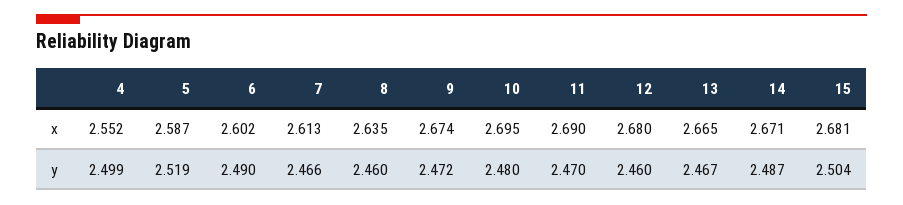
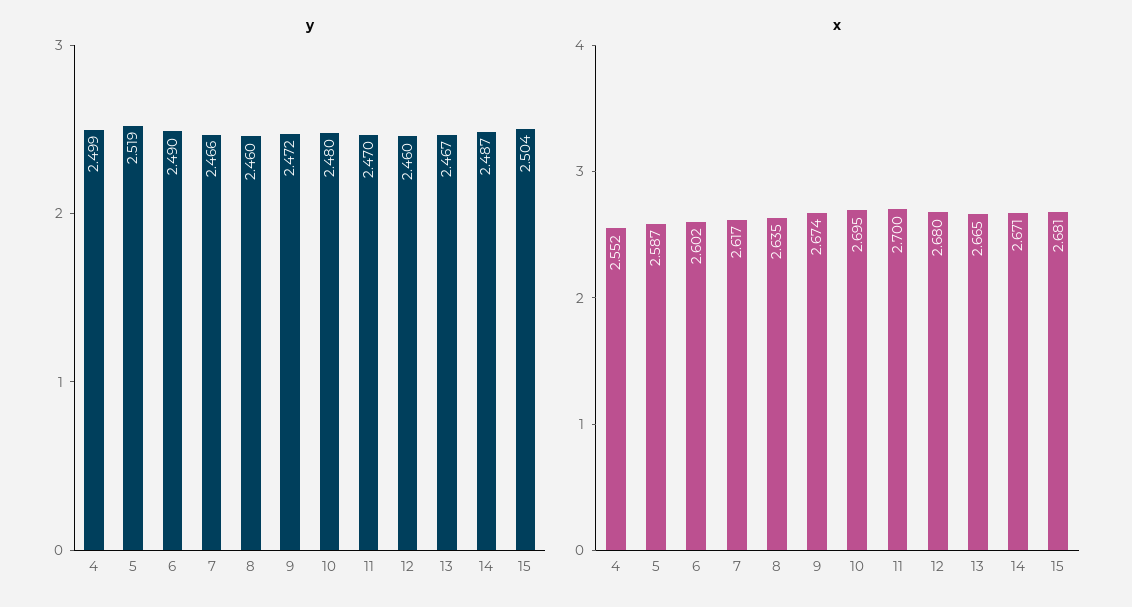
  {
    "x": {
      "4": 2.552,
      "5": 2.587,
      "6": 2.602,
-     "7": 2.613,
+     "7": 2.617,
      "8": 2.635,
      "9": 2.674,
      "10": 2.695,
-     "11": 2.69,
+     "11": 2.7,
      "12": 2.68,
      "13": 2.665,
      "14": 2.671,
      "15": 2.681
    },
    "y": {
      "4": 2.499,
      "5": 2.519,
      "6": 2.49,
      "7": 2.466,
      "8": 2.46,
      "9": 2.472,
      "10": 2.48,
      "11": 2.47,
      "12": 2.46,
      "13": 2.467,
      "14": 2.487,
      "15": 2.504
    }
  }

